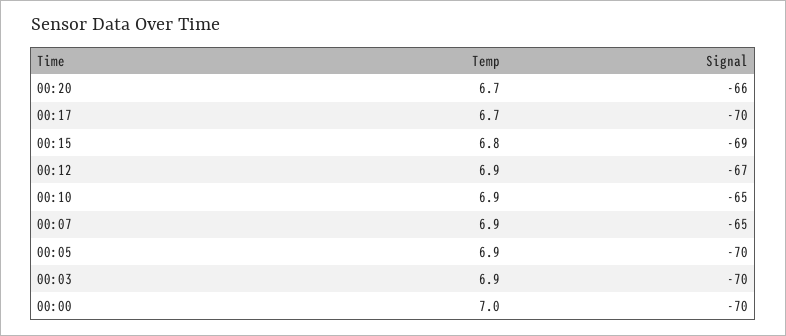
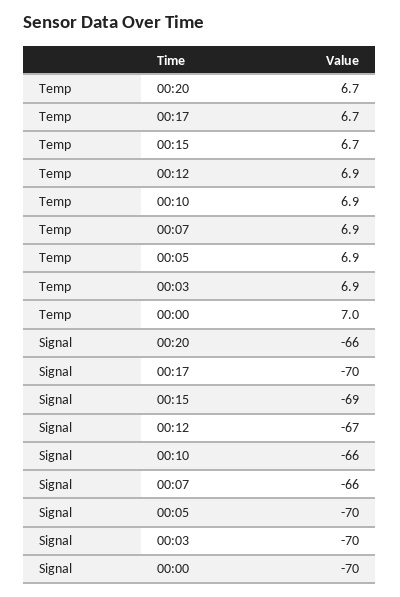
  {
    "Temp": {
      "00:20": 6.7,
      "00:17": 6.7,
-     "00:15": 6.8,
+     "00:15": 6.7,
      "00:12": 6.9,
      "00:10": 6.9,
      "00:07": 6.9,
      "00:05": 6.9,
      "00:03": 6.9,
      "00:00": 7
    },
    "Signal": {
      "00:20": -66,
      "00:17": -70,
      "00:15": -69,
      "00:12": -67,
-     "00:10": -65,
+     "00:10": -66,
-     "00:07": -65,
+     "00:07": -66,
      "00:05": -70,
      "00:03": -70,
      "00:00": -70
    }
  }

